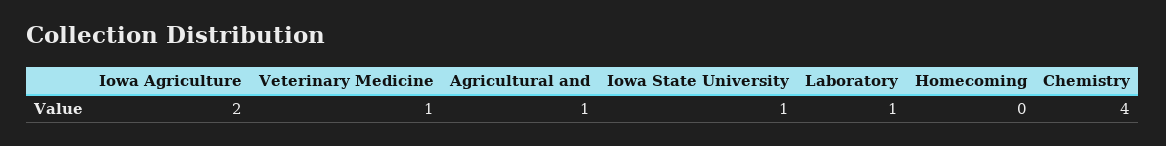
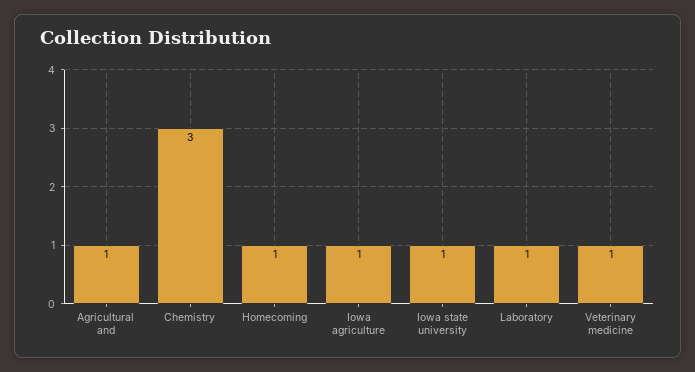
  {
-   "Iowa Agriculture": 2,
+   "Iowa Agriculture": 1,
    "Veterinary Medicine": 1,
    "Agricultural and": 1,
    "Iowa State University": 1,
    "Laboratory": 1,
-   "Homecoming": 0,
+   "Homecoming": 1,
-   "Chemistry": 4
+   "Chemistry": 3
  }

